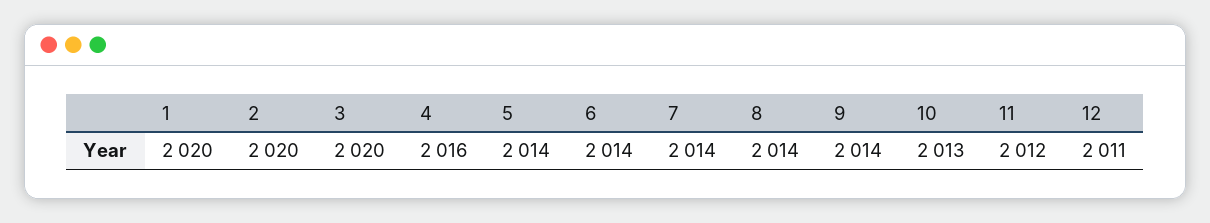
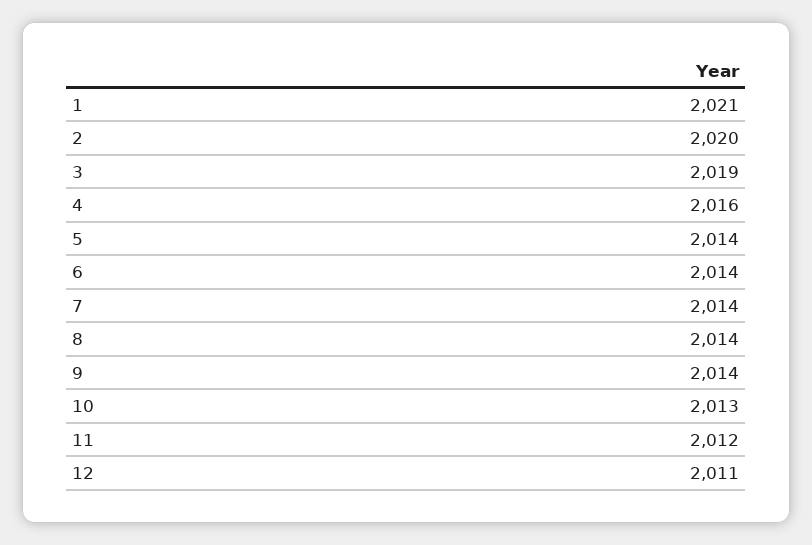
  {
-   "1": 2020,
+   "1": 2021,
    "2": 2020,
-   "3": 2020,
+   "3": 2019,
    "4": 2016,
    "5": 2014,
    "6": 2014,
    "7": 2014,
    "8": 2014,
    "9": 2014,
    "10": 2013,
    "11": 2012,
    "12": 2011
  }

